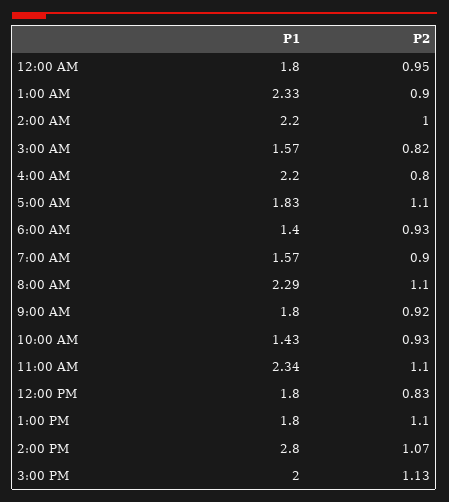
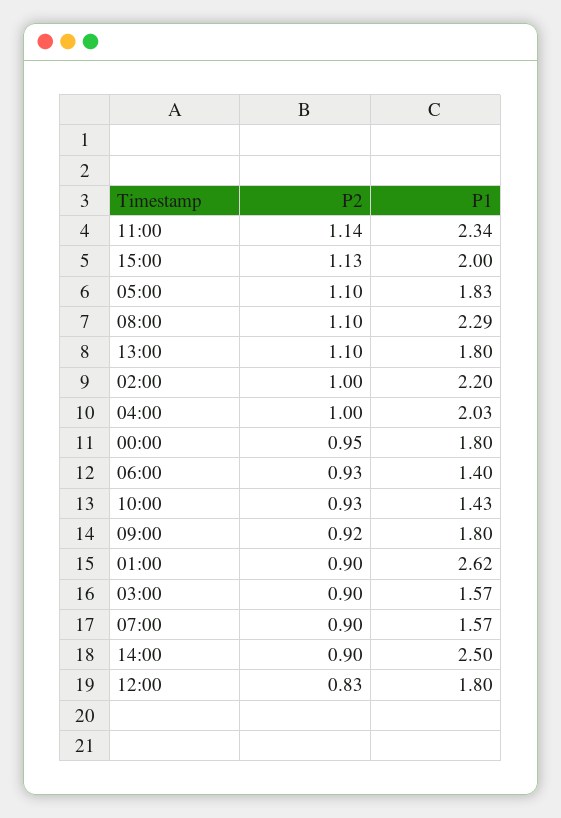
  {
    "P1": {
      "12:00 AM": 1.8,
-     "1:00 AM": 2.33,
+     "1:00 AM": 2.62,
      "2:00 AM": 2.2,
      "3:00 AM": 1.57,
-     "4:00 AM": 2.2,
+     "4:00 AM": 2.03,
      "5:00 AM": 1.83,
      "6:00 AM": 1.4,
      "7:00 AM": 1.57,
      "8:00 AM": 2.29,
      "9:00 AM": 1.8,
      "10:00 AM": 1.43,
      "11:00 AM": 2.34,
      "12:00 PM": 1.8,
      "1:00 PM": 1.8,
-     "2:00 PM": 2.8,
+     "2:00 PM": 2.5,
      "3:00 PM": 2
    },
    "P2": {
      "12:00 AM": 0.95,
      "1:00 AM": 0.9,
      "2:00 AM": 1,
-     "3:00 AM": 0.82,
+     "3:00 AM": 0.9,
-     "4:00 AM": 0.8,
+     "4:00 AM": 1,
      "5:00 AM": 1.1,
      "6:00 AM": 0.93,
      "7:00 AM": 0.9,
      "8:00 AM": 1.1,
      "9:00 AM": 0.92,
      "10:00 AM": 0.93,
-     "11:00 AM": 1.1,
+     "11:00 AM": 1.14,
      "12:00 PM": 0.83,
      "1:00 PM": 1.1,
-     "2:00 PM": 1.07,
+     "2:00 PM": 0.9,
      "3:00 PM": 1.13
    }
  }

